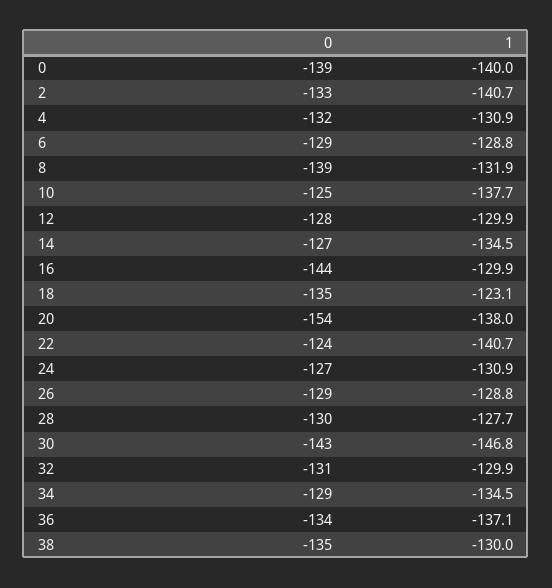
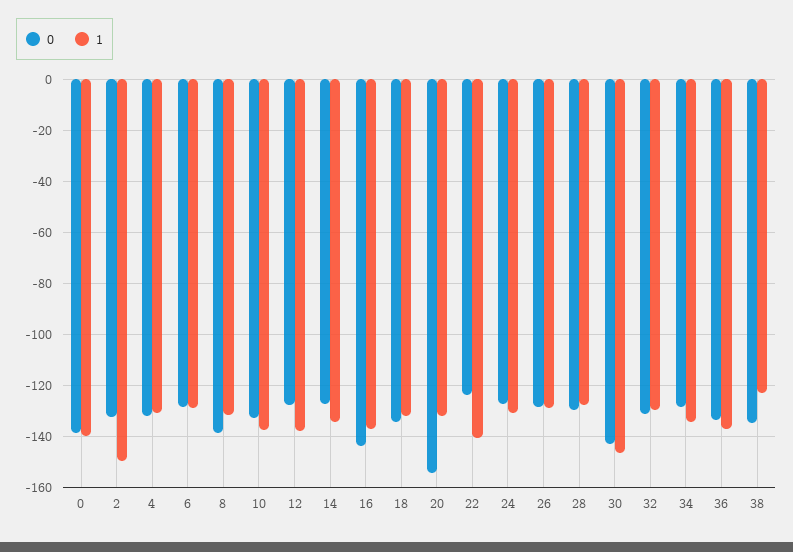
  {
    "0": {
      "0": -139,
      "2": -133,
      "4": -132,
      "6": -129,
      "8": -139,
-     "10": -125,
+     "10": -132.5,
      "12": -128,
      "14": -127,
      "16": -144,
      "18": -135,
      "20": -154,
      "22": -124,
      "24": -127,
      "26": -129,
      "28": -130,
      "30": -143,
      "32": -131,
      "34": -129,
      "36": -134,
      "38": -135
    },
    "1": {
      "0": -140,
-     "2": -140.7,
+     "2": -150,
      "4": -130.9,
      "6": -128.8,
      "8": -131.9,
      "10": -137.7,
-     "12": -129.9,
+     "12": -137.5,
      "14": -134.5,
-     "16": -129.9,
+     "16": -137.5,
-     "18": -123.1,
+     "18": -132.5,
-     "20": -138,
+     "20": -132.5,
      "22": -140.7,
      "24": -130.9,
      "26": -128.8,
      "28": -127.7,
      "30": -146.8,
      "32": -129.9,
      "34": -134.5,
      "36": -137.1,
-     "38": -130
+     "38": -122.5
    }
  }

